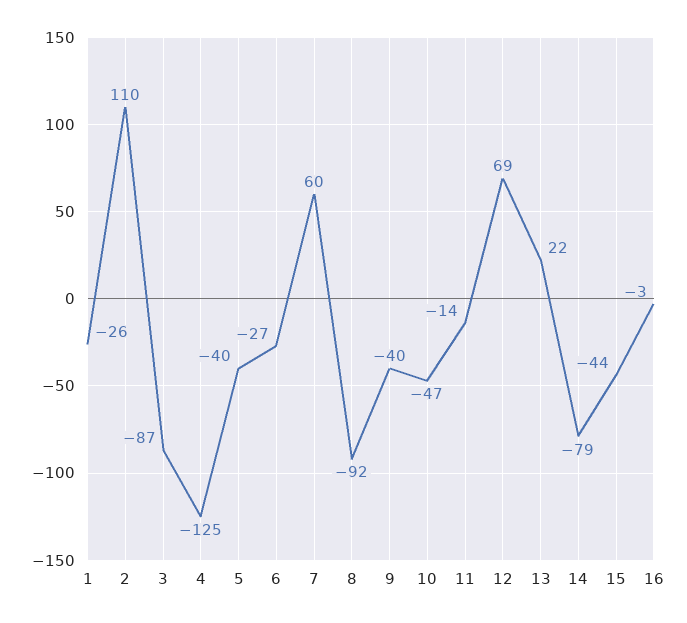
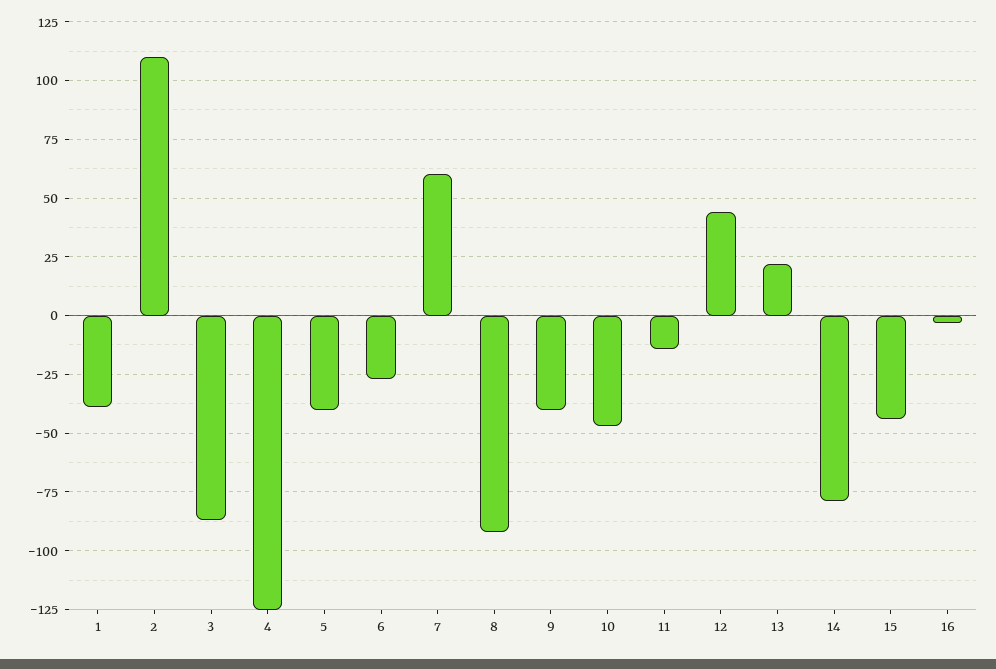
  {
-   "1": -26,
+   "1": -40,
    "2": 110,
    "3": -87,
    "4": -125,
    "5": -40,
    "6": -27,
    "7": 60,
    "8": -92,
    "9": -40,
    "10": -47,
    "11": -14,
-   "12": 69,
+   "12": 45,
    "13": 22,
    "14": -79,
    "15": -44,
    "16": -3
  }

